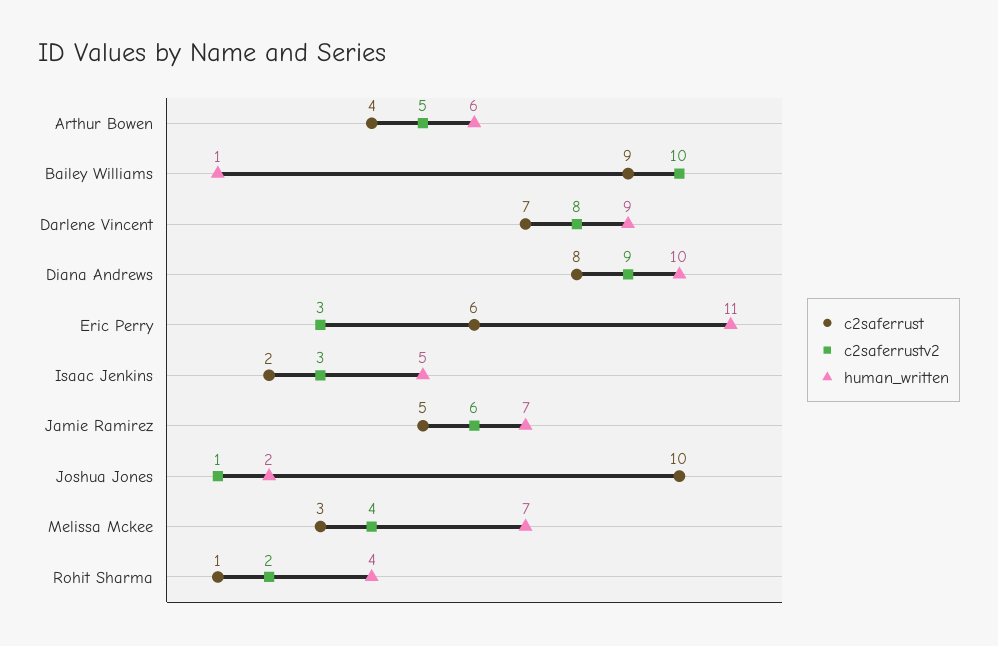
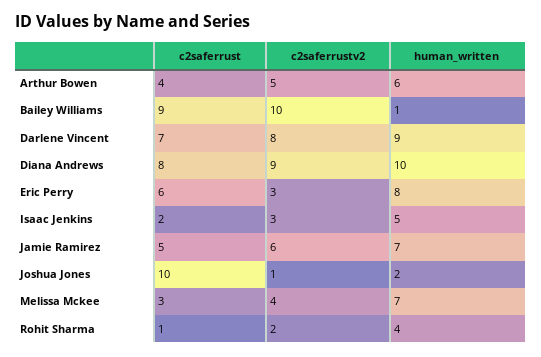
  {
    "c2saferrust": {
      "Arthur Bowen": 4,
      "Bailey Williams": 9,
      "Darlene Vincent": 7,
      "Diana Andrews": 8,
      "Eric Perry": 6,
      "Isaac Jenkins": 2,
      "Jamie Ramirez": 5,
      "Joshua Jones": 10,
      "Melissa Mckee": 3,
      "Rohit Sharma": 1
    },
    "c2saferrustv2": {
      "Arthur Bowen": 5,
      "Bailey Williams": 10,
      "Darlene Vincent": 8,
      "Diana Andrews": 9,
      "Eric Perry": 3,
      "Isaac Jenkins": 3,
      "Jamie Ramirez": 6,
      "Joshua Jones": 1,
      "Melissa Mckee": 4,
      "Rohit Sharma": 2
    },
    "human_written": {
      "Arthur Bowen": 6,
      "Bailey Williams": 1,
      "Darlene Vincent": 9,
      "Diana Andrews": 10,
-     "Eric Perry": 11,
+     "Eric Perry": 8,
      "Isaac Jenkins": 5,
      "Jamie Ramirez": 7,
      "Joshua Jones": 2,
      "Melissa Mckee": 7,
      "Rohit Sharma": 4
    }
  }

